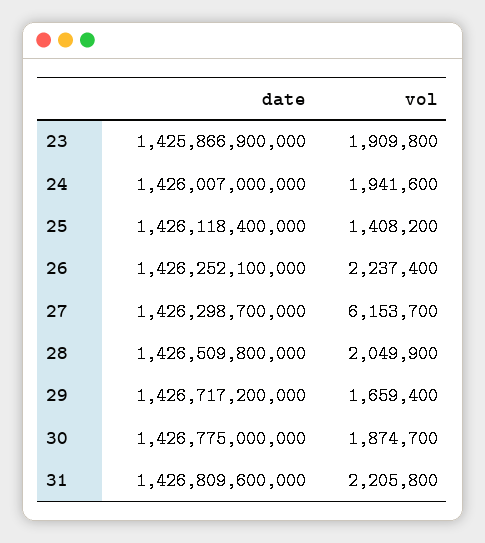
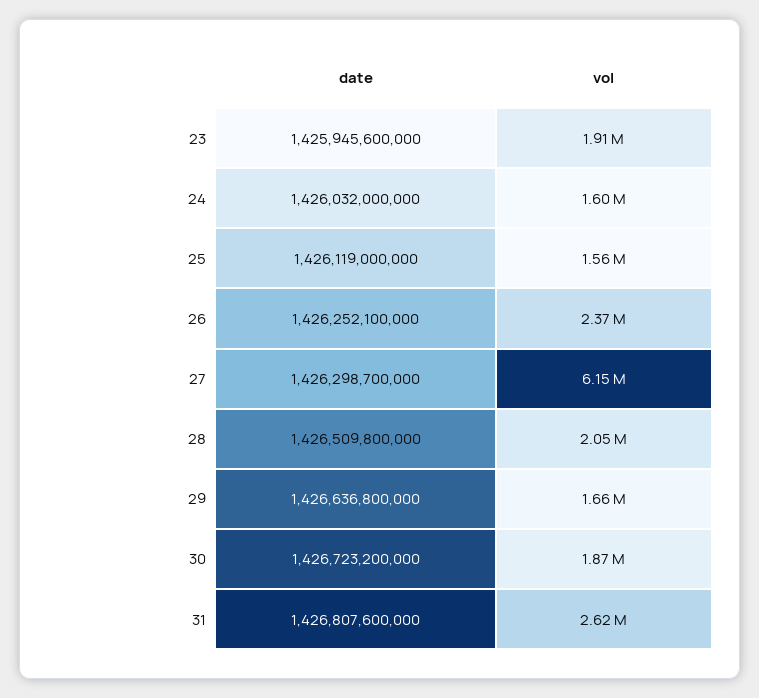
  {
    "date": {
-     "23": 1425866900000,
+     "23": 1425945600000,
-     "24": 1426007000000,
+     "24": 1426032000000,
-     "25": 1426118400000,
+     "25": 1426119000000,
      "26": 1426252100000,
      "27": 1426298700000,
      "28": 1426509800000,
-     "29": 1426717200000,
+     "29": 1426636800000,
-     "30": 1426775000000,
+     "30": 1426723200000,
-     "31": 1426809600000
+     "31": 1426807600000
    },
    "vol": {
      "23": 1909800,
-     "24": 1941600,
+     "24": 1600000,
-     "25": 1408200,
+     "25": 1560000,
-     "26": 2237400,
+     "26": 2370000,
      "27": 6153700,
      "28": 2049900,
      "29": 1659400,
      "30": 1874700,
-     "31": 2205800
+     "31": 2620000
    }
  }

